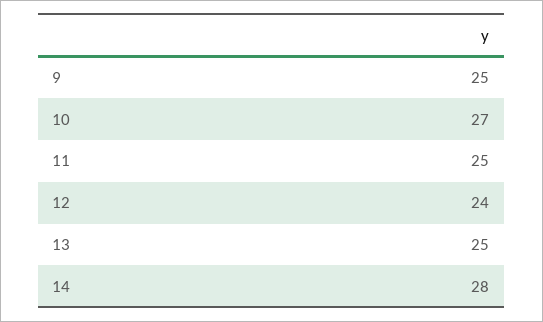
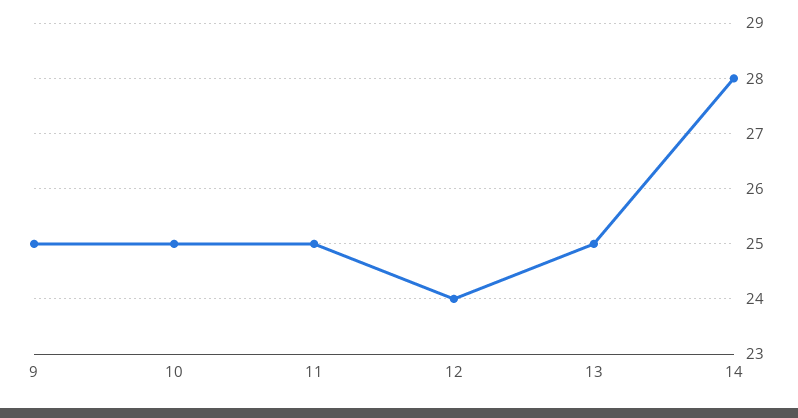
  {
    "9": 25,
-   "10": 27,
+   "10": 25,
    "11": 25,
    "12": 24,
    "13": 25,
    "14": 28
  }

